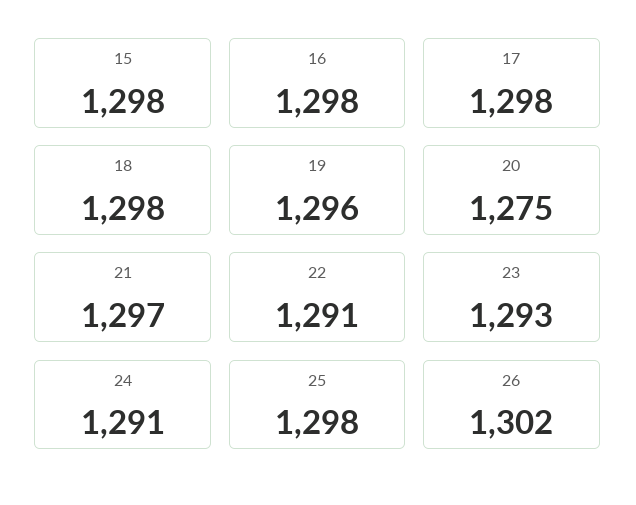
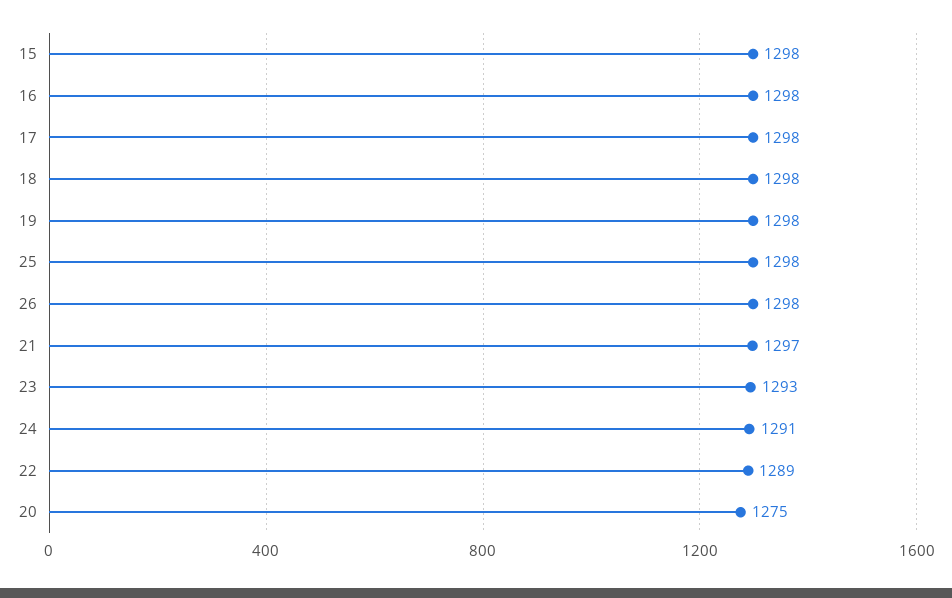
  {
    "15": 1298,
    "16": 1298,
    "17": 1298,
    "18": 1298,
-   "19": 1296,
+   "19": 1298,
    "20": 1275,
    "21": 1297,
-   "22": 1291,
+   "22": 1289,
    "23": 1293,
    "24": 1291,
    "25": 1298,
-   "26": 1302
+   "26": 1298
  }

